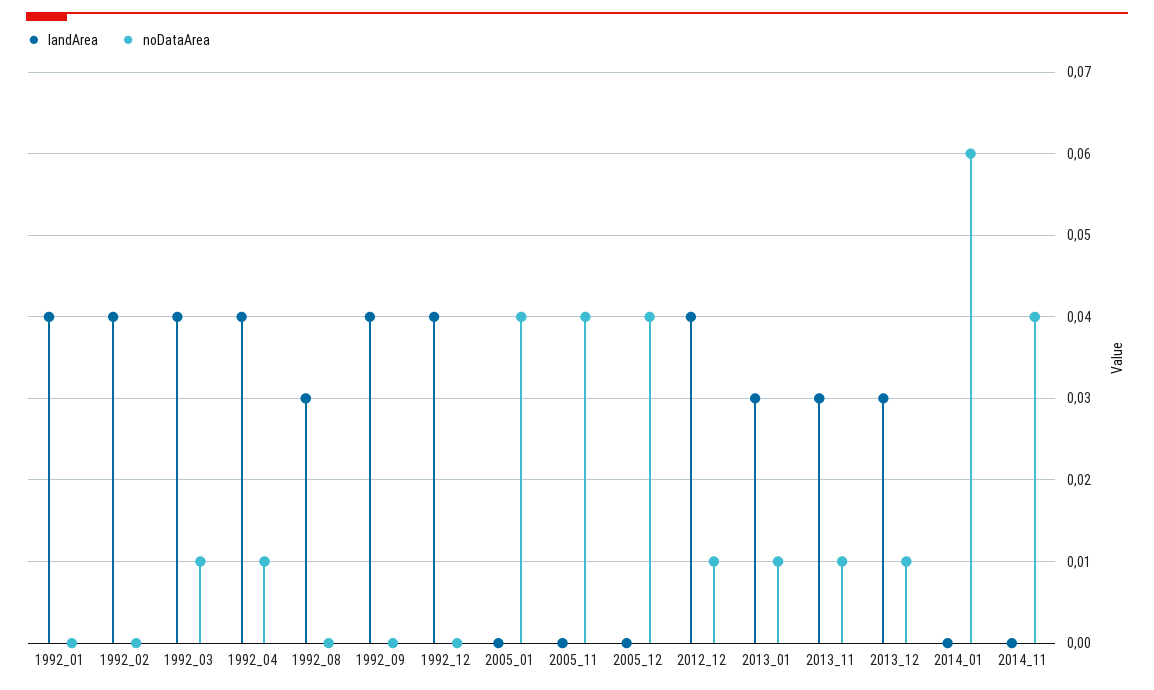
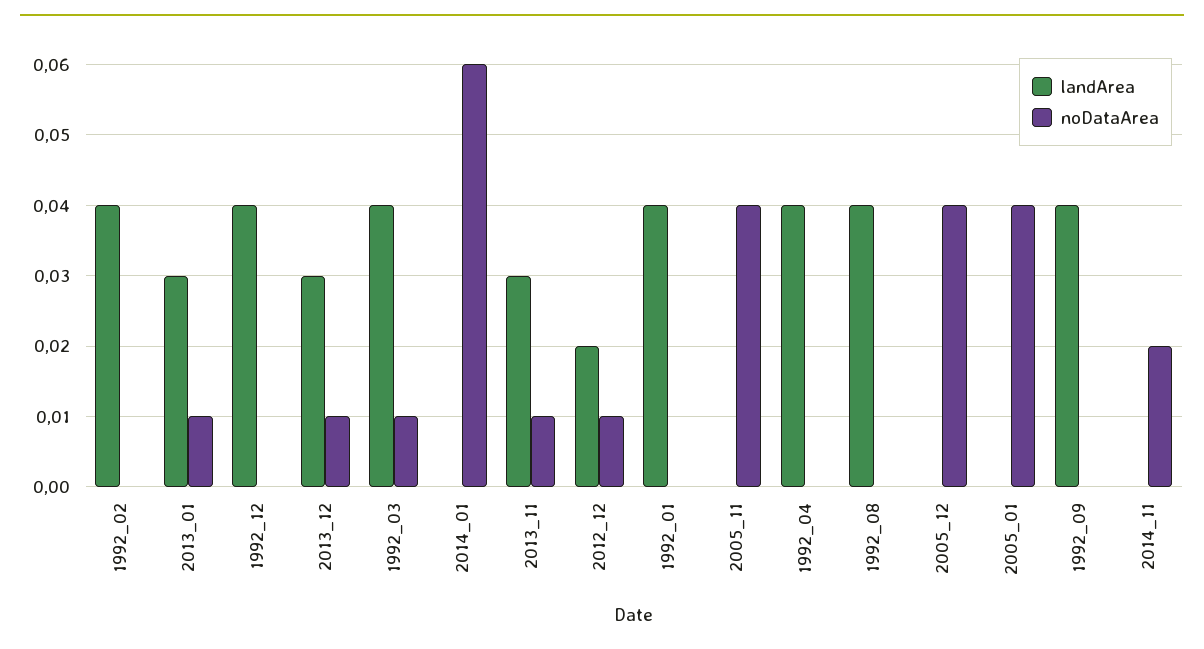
  {
    "landArea": {
      "1992_01": 0.04,
      "1992_02": 0.04,
      "1992_03": 0.04,
      "1992_04": 0.04,
-     "1992_08": 0.03,
+     "1992_08": 0.04,
      "1992_09": 0.04,
      "1992_12": 0.04,
      "2005_01": 0,
      "2005_11": 0,
      "2005_12": 0,
-     "2012_12": 0.04,
+     "2012_12": 0.02,
      "2013_01": 0.03,
      "2013_11": 0.03,
      "2013_12": 0.03,
      "2014_01": 0,
      "2014_11": 0
    },
    "noDataArea": {
      "1992_01": 0,
      "1992_02": 0,
      "1992_03": 0.01,
-     "1992_04": 0.01,
+     "1992_04": 0,
      "1992_08": 0,
      "1992_09": 0,
      "1992_12": 0,
      "2005_01": 0.04,
      "2005_11": 0.04,
      "2005_12": 0.04,
      "2012_12": 0.01,
      "2013_01": 0.01,
      "2013_11": 0.01,
      "2013_12": 0.01,
      "2014_01": 0.06,
-     "2014_11": 0.04
+     "2014_11": 0.02
    }
  }

